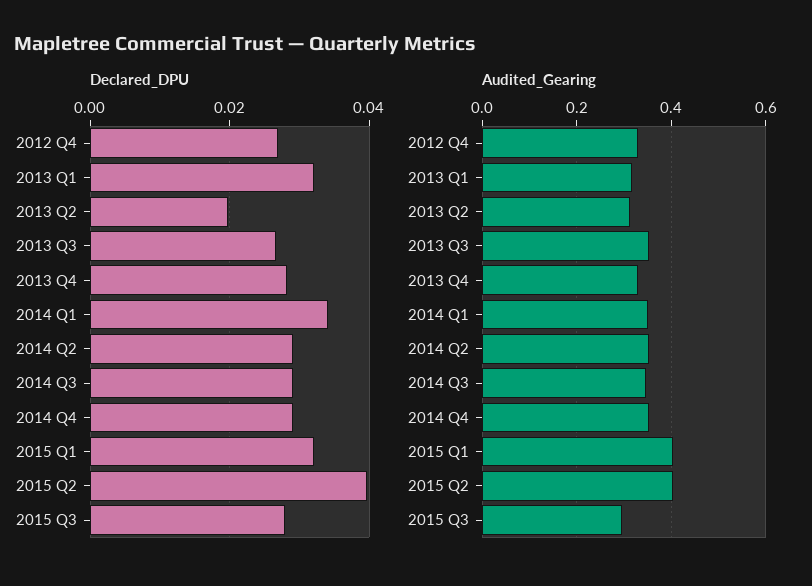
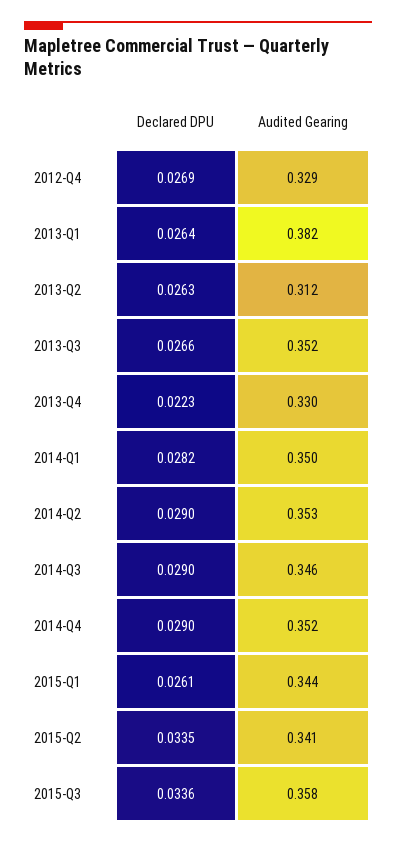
  {
    "Declared_DPU": {
      "2012 Q4": 0.0269,
-     "2013 Q1": 0.032,
+     "2013 Q1": 0.0264,
-     "2013 Q2": 0.02,
+     "2013 Q2": 0.0263,
      "2013 Q3": 0.0266,
-     "2013 Q4": 0.028,
+     "2013 Q4": 0.0223,
-     "2014 Q1": 0.034,
+     "2014 Q1": 0.0282,
      "2014 Q2": 0.029,
      "2014 Q3": 0.029,
      "2014 Q4": 0.029,
-     "2015 Q1": 0.032,
+     "2015 Q1": 0.0261,
-     "2015 Q2": 0.04,
+     "2015 Q2": 0.0335,
-     "2015 Q3": 0.028
+     "2015 Q3": 0.0336
    },
    "Audited_Gearing": {
      "2012 Q4": 0.329,
-     "2013 Q1": 0.32,
+     "2013 Q1": 0.382,
      "2013 Q2": 0.312,
      "2013 Q3": 0.352,
      "2013 Q4": 0.33,
      "2014 Q1": 0.35,
      "2014 Q2": 0.353,
      "2014 Q3": 0.346,
      "2014 Q4": 0.352,
-     "2015 Q1": 0.4,
+     "2015 Q1": 0.344,
-     "2015 Q2": 0.4,
+     "2015 Q2": 0.341,
-     "2015 Q3": 0.3
+     "2015 Q3": 0.358
    }
  }

